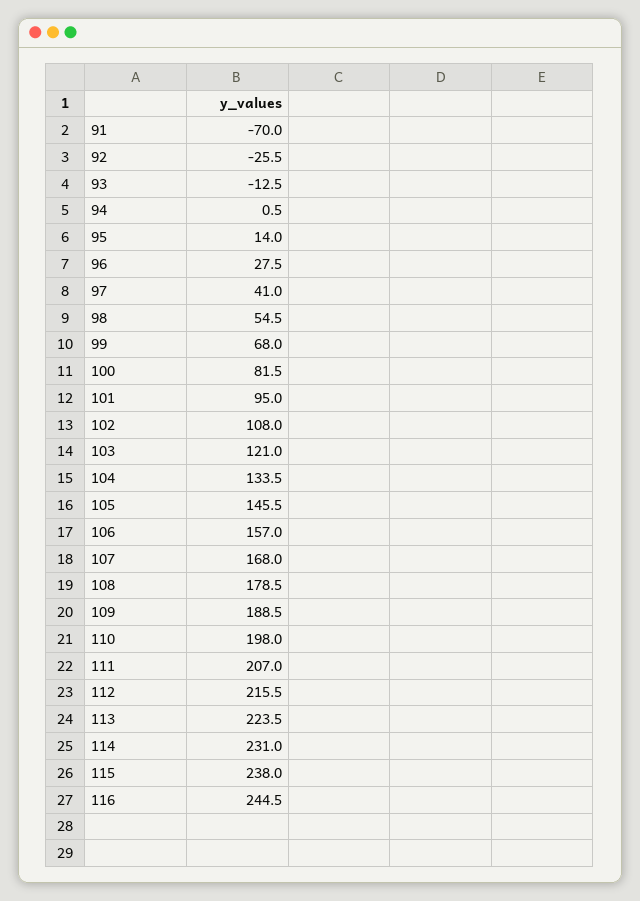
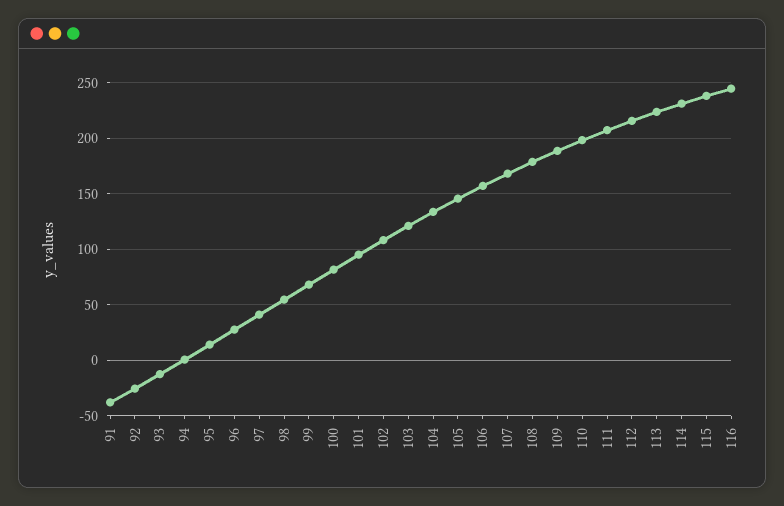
  {
-   "91": -70,
+   "91": -40,
    "92": -25.5,
    "93": -12.5,
    "94": 0.5,
    "95": 14,
    "96": 27.5,
    "97": 41,
    "98": 54.5,
    "99": 68,
    "100": 81.5,
    "101": 95,
    "102": 108,
    "103": 121,
    "104": 133.5,
    "105": 145.5,
    "106": 157,
    "107": 168,
    "108": 178.5,
    "109": 188.5,
    "110": 198,
    "111": 207,
    "112": 215.5,
    "113": 223.5,
    "114": 231,
    "115": 238,
    "116": 244.5
  }

